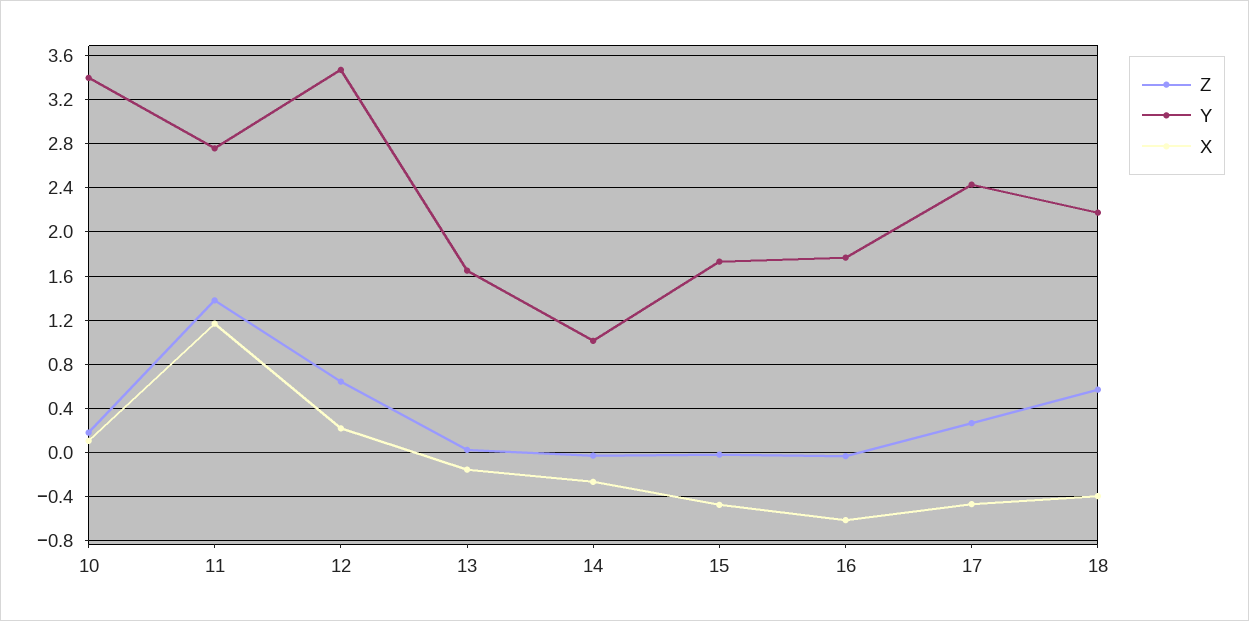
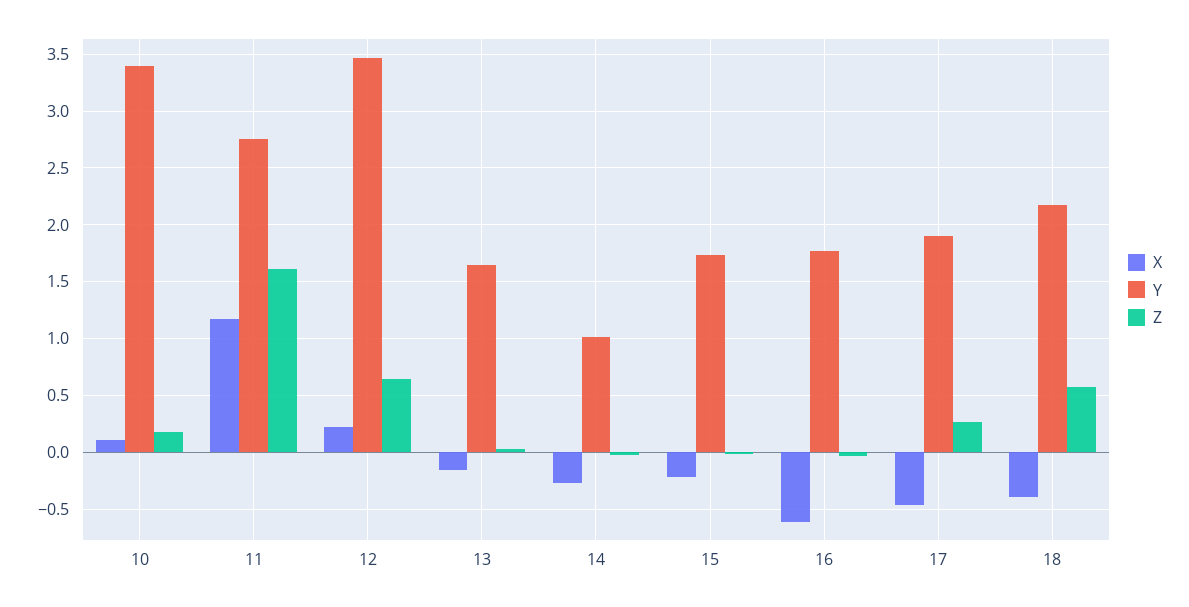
  {
    "Z": {
      "10": 0.2,
-     "11": 1.4,
+     "11": 1.6,
      "12": 0.6,
      "13": 0,
      "14": 0,
      "15": 0,
      "16": 0,
      "17": 0.3,
      "18": 0.6
    },
    "Y": {
      "10": 3.4,
      "11": 2.8,
      "12": 3.5,
      "13": 1.7,
      "14": 1,
      "15": 1.7,
      "16": 1.8,
-     "17": 2.4,
+     "17": 1.9,
      "18": 2.2
    },
    "X": {
      "10": 0.1,
      "11": 1.2,
      "12": 0.2,
      "13": -0.2,
      "14": -0.3,
-     "15": -0.5,
+     "15": -0.2,
      "16": -0.6,
      "17": -0.5,
      "18": -0.4
    }
  }

